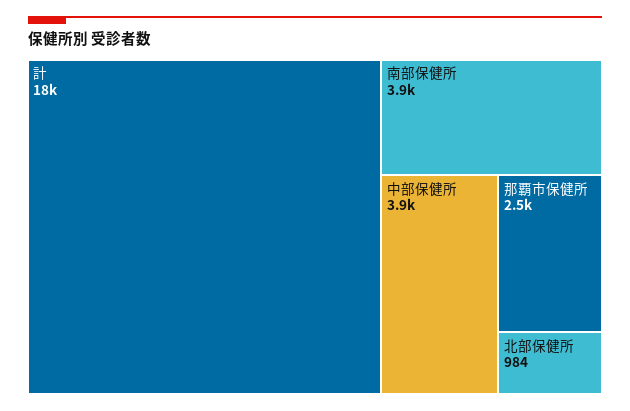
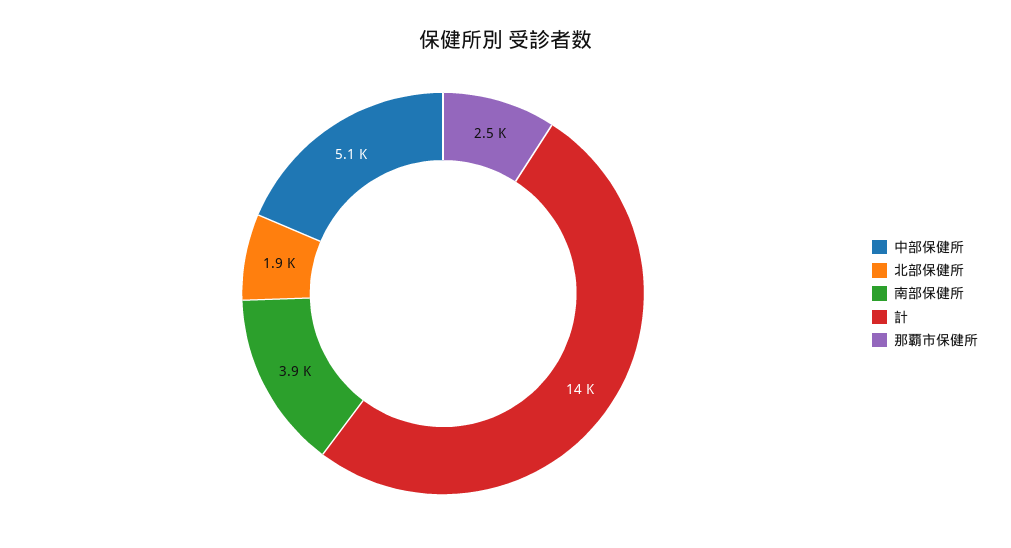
  {
-   "計": 18000,
+   "計": 14000,
    "南部保健所": 3900,
-   "中部保健所": 3900,
+   "中部保健所": 5100,
    "那覇市保健所": 2500,
-   "北部保健所": 984
+   "北部保健所": 1900
  }

